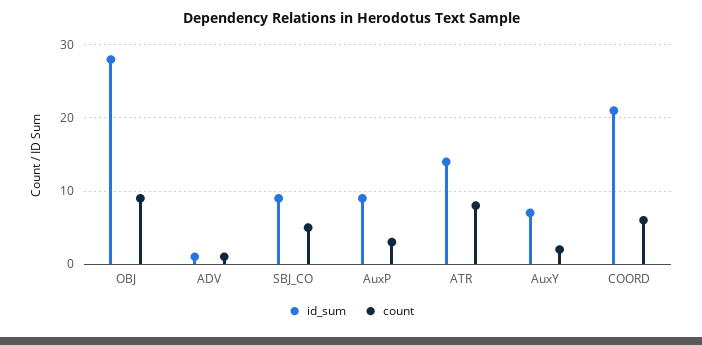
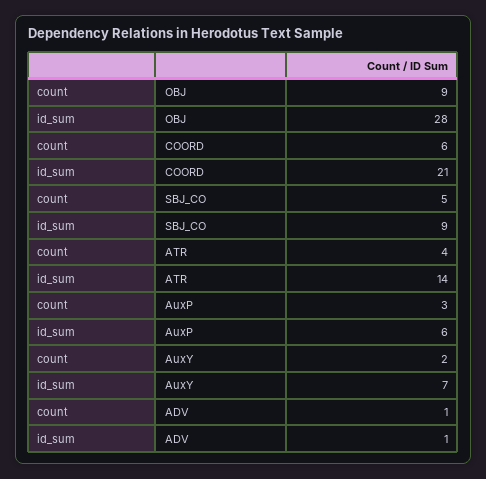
  {
    "id_sum": {
      "OBJ": 28,
      "ADV": 1,
      "SBJ_CO": 9,
-     "AuxP": 9,
+     "AuxP": 6,
      "ATR": 14,
      "AuxY": 7,
      "COORD": 21
    },
    "count": {
      "OBJ": 9,
      "ADV": 1,
      "SBJ_CO": 5,
      "AuxP": 3,
-     "ATR": 8,
+     "ATR": 4,
      "AuxY": 2,
      "COORD": 6
    }
  }

